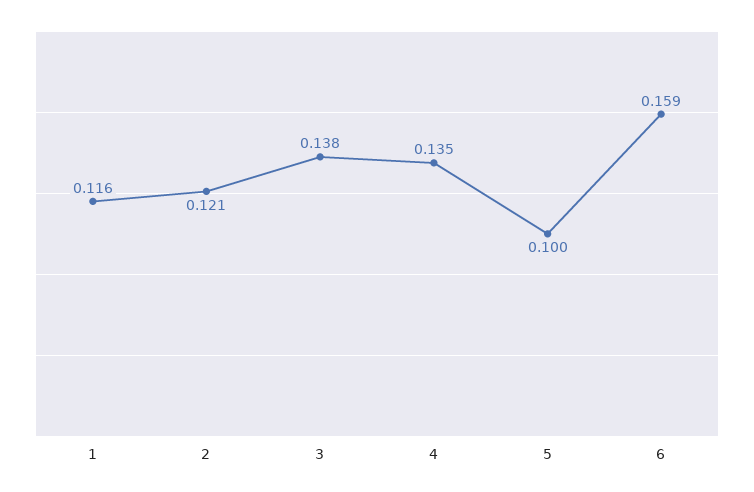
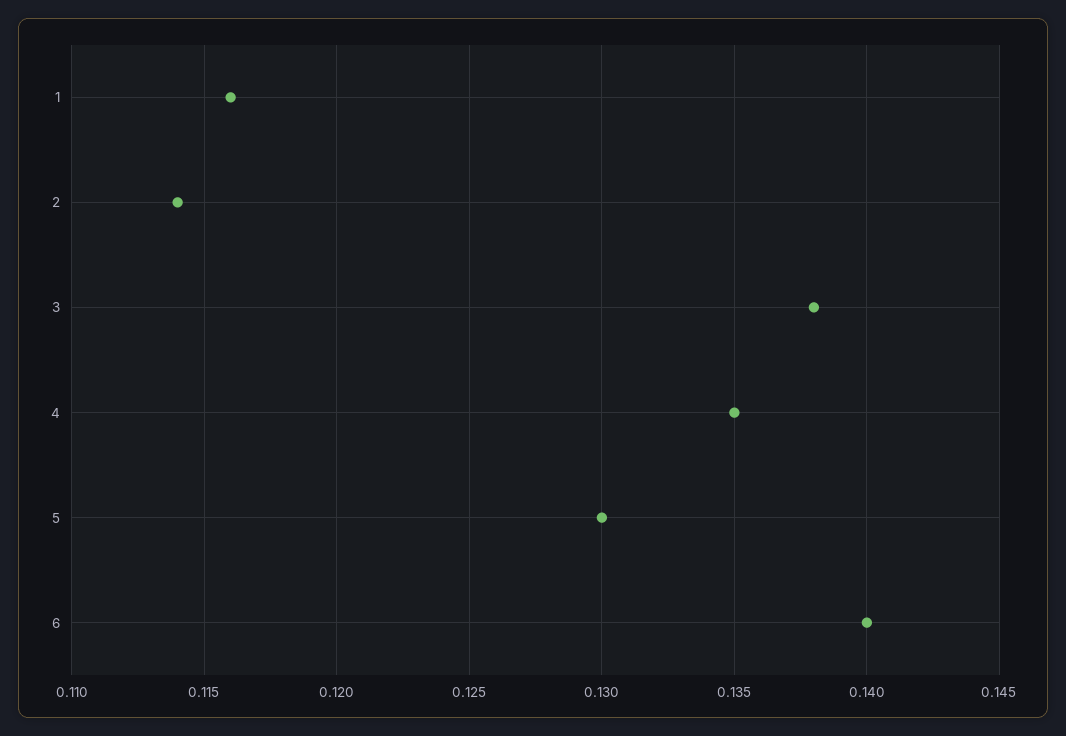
  {
    "1": 0.116,
-   "2": 0.121,
+   "2": 0.114,
    "3": 0.138,
    "4": 0.135,
-   "5": 0.1,
+   "5": 0.13,
-   "6": 0.159
+   "6": 0.14
  }

